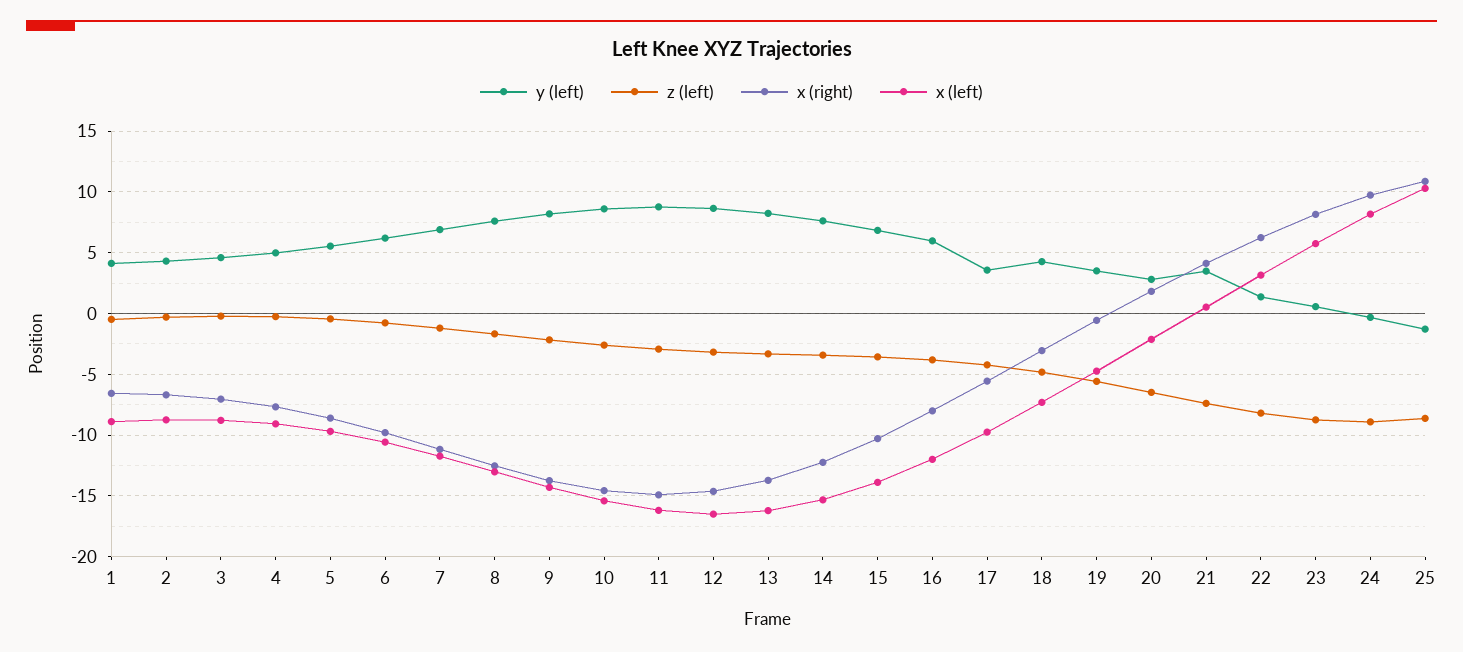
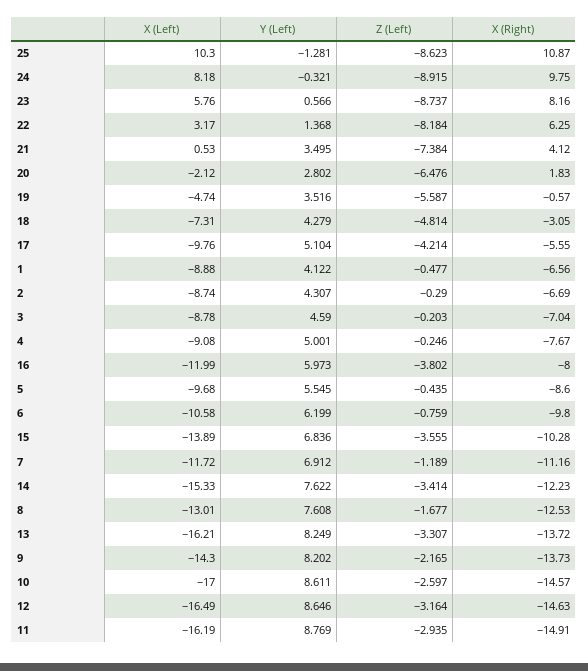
  {
    "y (left)": {
      "1": 4.122,
      "2": 4.307,
      "3": 4.59,
      "4": 5.001,
      "5": 5.545,
      "6": 6.199,
      "7": 6.912,
      "8": 7.608,
      "9": 8.202,
      "10": 8.611,
      "11": 8.769,
      "12": 8.646,
      "13": 8.249,
      "14": 7.622,
      "15": 6.836,
      "16": 5.973,
-     "17": 3.5,
+     "17": 5.104,
      "18": 4.279,
      "19": 3.516,
      "20": 2.802,
      "21": 3.495,
      "22": 1.368,
      "23": 0.566,
      "24": -0.321,
      "25": -1.281
    },
    "z (left)": {
      "1": -0.477,
      "2": -0.29,
      "3": -0.203,
      "4": -0.246,
      "5": -0.435,
      "6": -0.759,
      "7": -1.189,
      "8": -1.677,
      "9": -2.165,
      "10": -2.597,
      "11": -2.935,
      "12": -3.164,
      "13": -3.307,
      "14": -3.414,
      "15": -3.555,
      "16": -3.802,
      "17": -4.214,
      "18": -4.814,
      "19": -5.587,
      "20": -6.476,
      "21": -7.384,
      "22": -8.184,
      "23": -8.737,
      "24": -8.915,
      "25": -8.623
    },
    "x (right)": {
      "1": -6.56,
      "2": -6.69,
      "3": -7.04,
      "4": -7.67,
      "5": -8.6,
      "6": -9.8,
      "7": -11.16,
      "8": -12.53,
      "9": -13.73,
      "10": -14.57,
      "11": -14.91,
      "12": -14.63,
      "13": -13.72,
      "14": -12.23,
      "15": -10.28,
      "16": -8,
      "17": -5.55,
      "18": -3.05,
      "19": -0.57,
      "20": 1.83,
      "21": 4.12,
      "22": 6.25,
      "23": 8.16,
      "24": 9.75,
      "25": 10.87
    },
    "x (left)": {
      "1": -8.88,
      "2": -8.74,
      "3": -8.78,
      "4": -9.08,
      "5": -9.68,
      "6": -10.58,
      "7": -11.72,
      "8": -13.01,
      "9": -14.3,
-     "10": -15.5,
+     "10": -17,
      "11": -16.19,
      "12": -16.49,
      "13": -16.21,
      "14": -15.33,
      "15": -13.89,
      "16": -11.99,
      "17": -9.76,
      "18": -7.31,
      "19": -4.74,
      "20": -2.12,
      "21": 0.53,
      "22": 3.17,
      "23": 5.76,
      "24": 8.18,
      "25": 10.3
    }
  }

